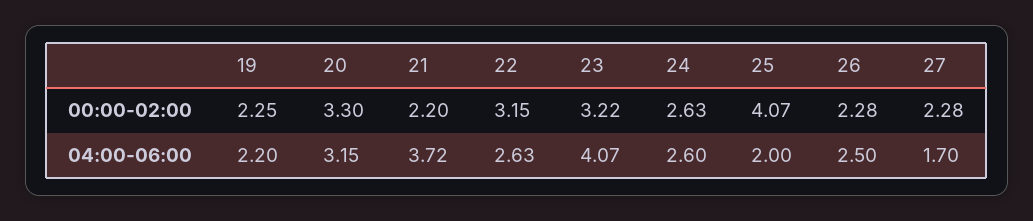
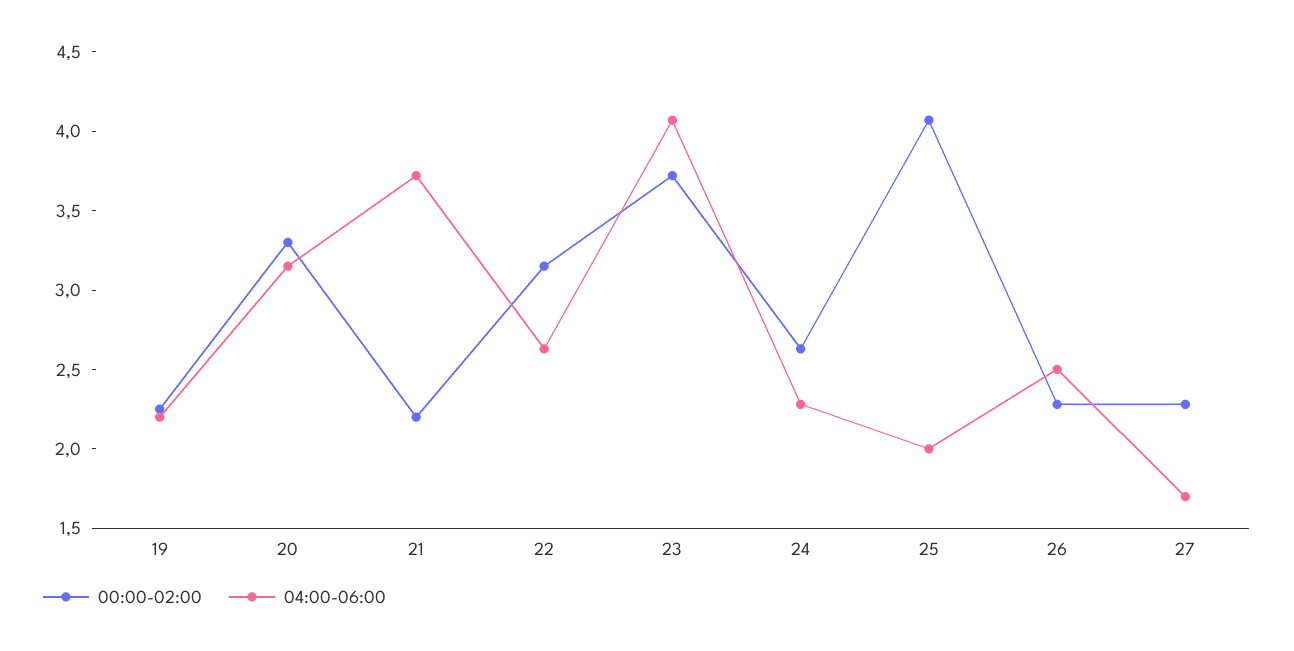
  {
    "00:00-02:00": {
      "19": 2.25,
      "20": 3.3,
      "21": 2.2,
      "22": 3.15,
-     "23": 3.22,
+     "23": 3.7,
      "24": 2.63,
      "25": 4.07,
      "26": 2.28,
      "27": 2.28
    },
    "04:00-06:00": {
      "19": 2.2,
      "20": 3.15,
      "21": 3.72,
      "22": 2.63,
      "23": 4.07,
-     "24": 2.6,
+     "24": 2.3,
      "25": 2,
      "26": 2.5,
      "27": 1.7
    }
  }

